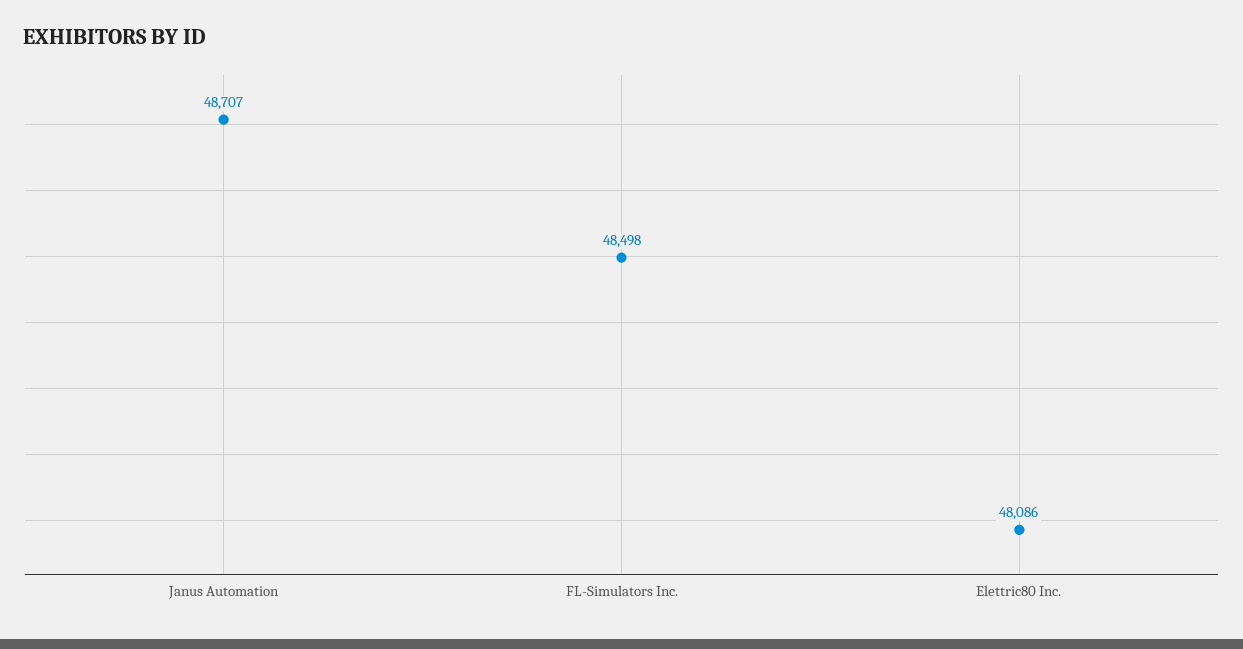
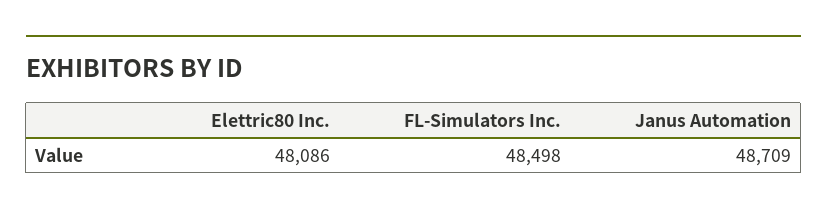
  {
-   "Janus Automation": 48707,
+   "Janus Automation": 48709,
    "FL-Simulators Inc.": 48498,
    "Elettric80 Inc.": 48086
  }

